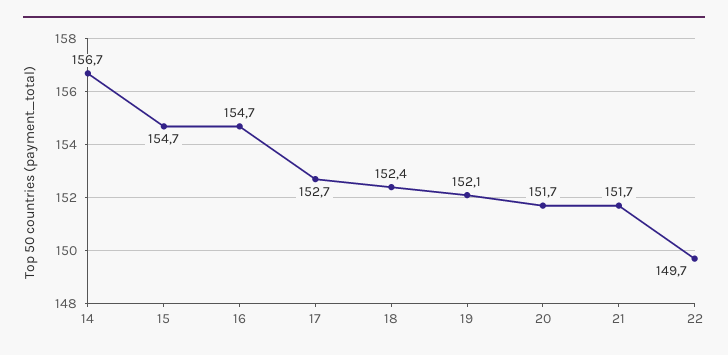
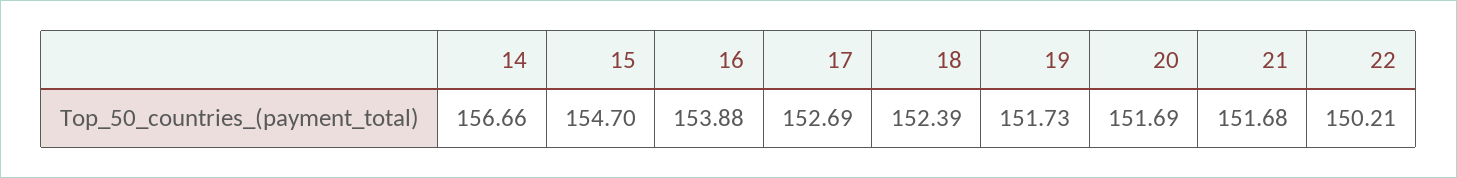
  {
    "14": 156.66,
    "15": 154.7,
-   "16": 154.7,
+   "16": 153.88,
    "17": 152.69,
    "18": 152.39,
-   "19": 152.1,
+   "19": 151.73,
    "20": 151.69,
    "21": 151.68,
-   "22": 149.7
+   "22": 150.21
  }

